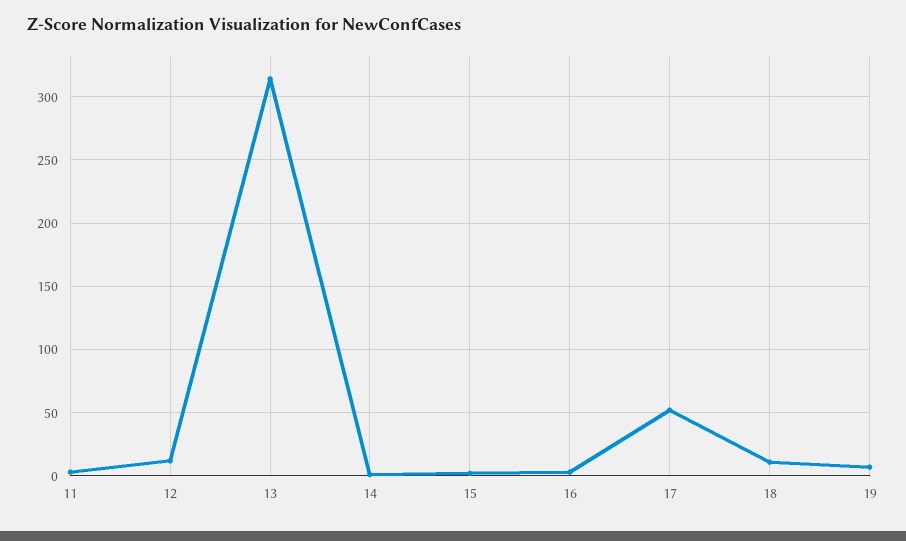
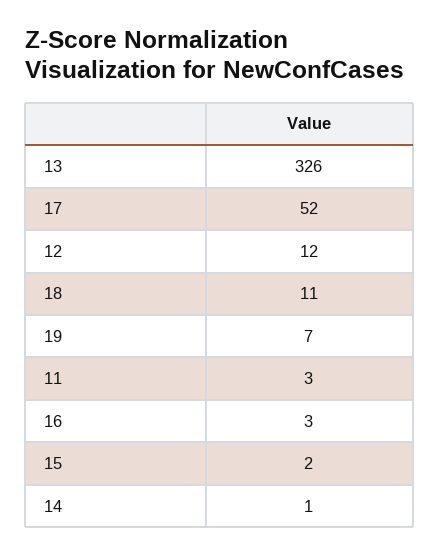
  {
    "11": 3,
    "12": 12,
-   "13": 315,
+   "13": 326,
    "14": 1,
    "15": 2,
    "16": 3,
    "17": 52,
    "18": 11,
    "19": 7
  }

